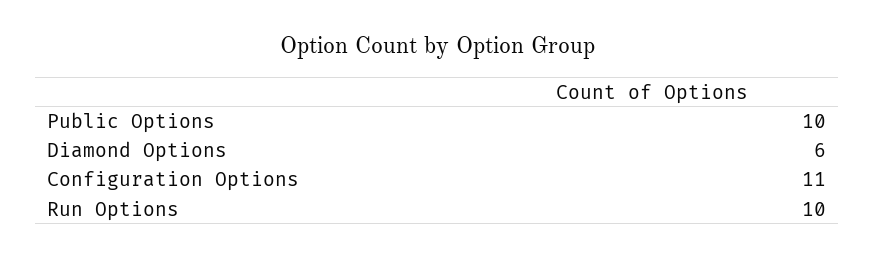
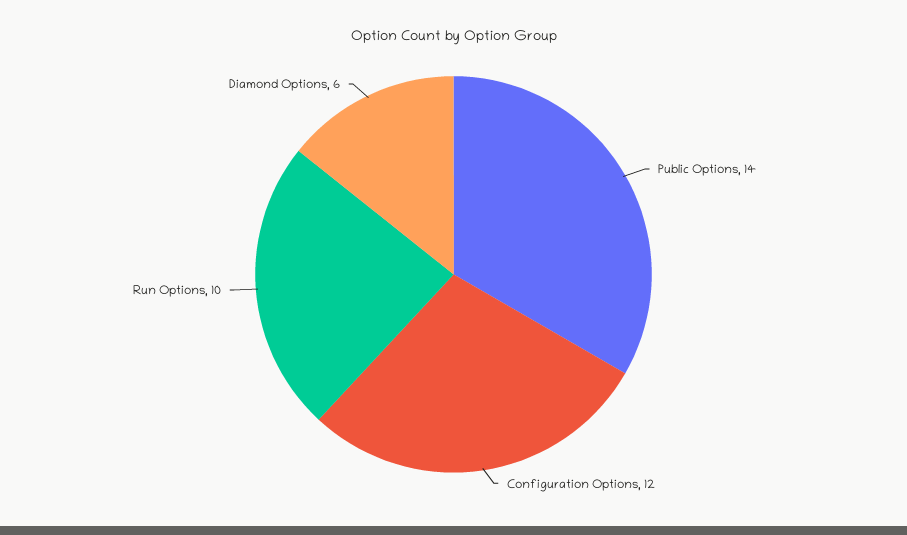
  {
-   "Public Options": 10,
+   "Public Options": 14,
    "Diamond Options": 6,
-   "Configuration Options": 11,
+   "Configuration Options": 12,
    "Run Options": 10
  }

